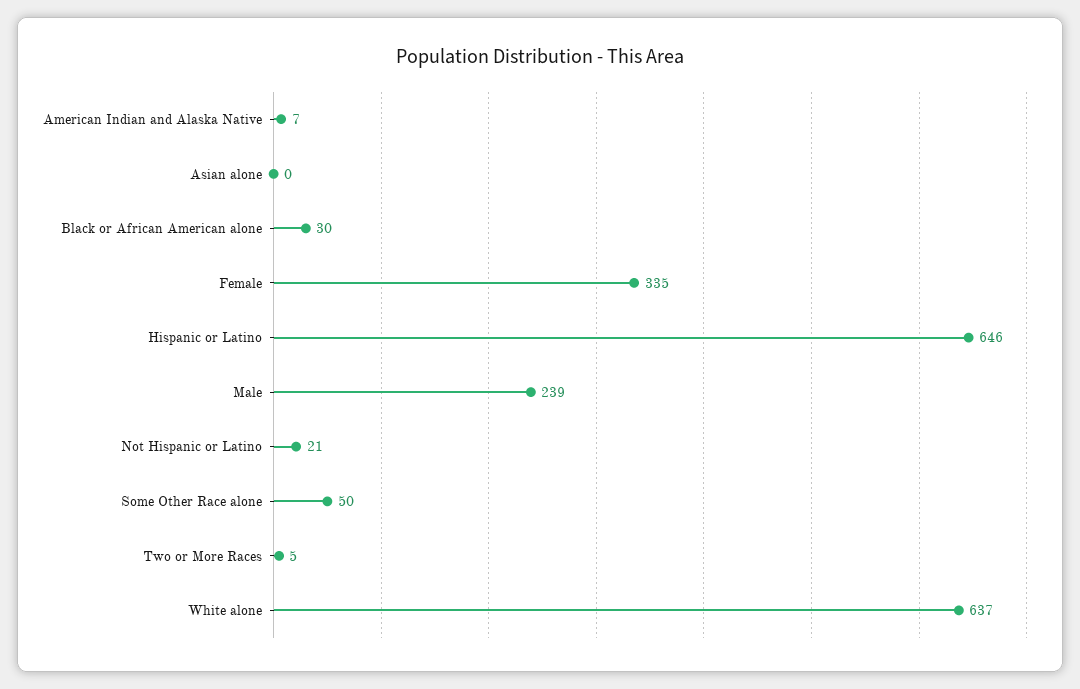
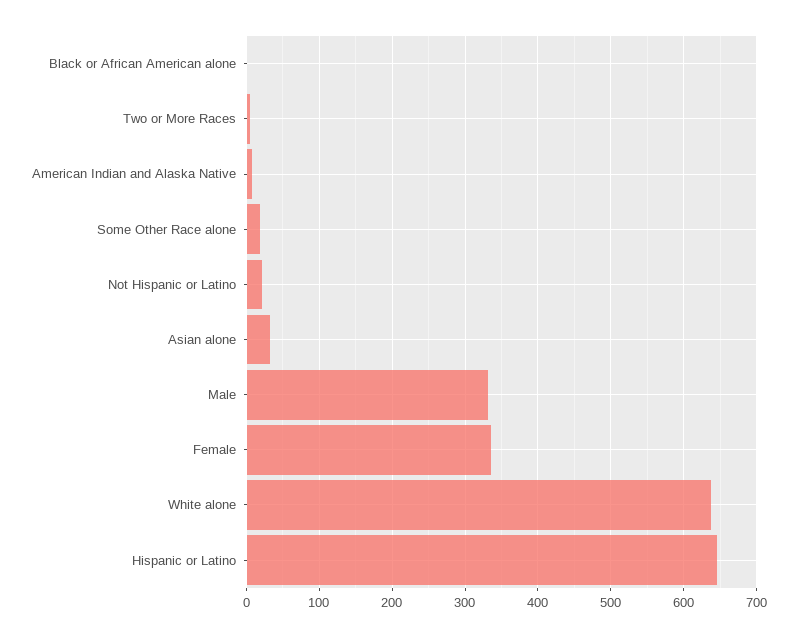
  {
    "American Indian and Alaska Native": 7,
-   "Asian alone": 0,
+   "Asian alone": 30,
-   "Black or African American alone": 30,
+   "Black or African American alone": 0,
    "Female": 335,
    "Hispanic or Latino": 646,
-   "Male": 239,
+   "Male": 330,
    "Not Hispanic or Latino": 21,
-   "Some Other Race alone": 50,
+   "Some Other Race alone": 20,
    "Two or More Races": 5,
    "White alone": 637
  }

